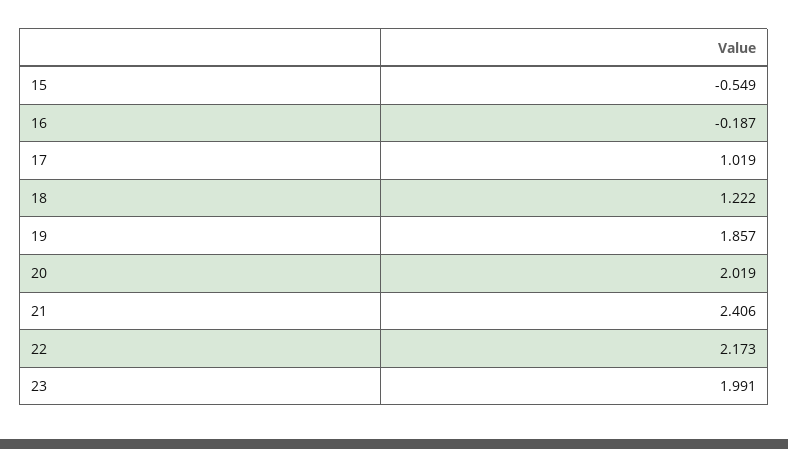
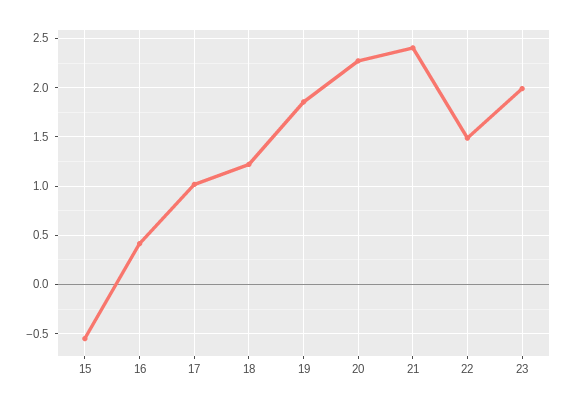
  {
    "15": -0.549,
-   "16": -0.187,
+   "16": 0.4,
    "17": 1.019,
    "18": 1.222,
    "19": 1.857,
-   "20": 2.019,
+   "20": 2.3,
    "21": 2.406,
-   "22": 2.173,
+   "22": 1.5,
    "23": 1.991
  }

